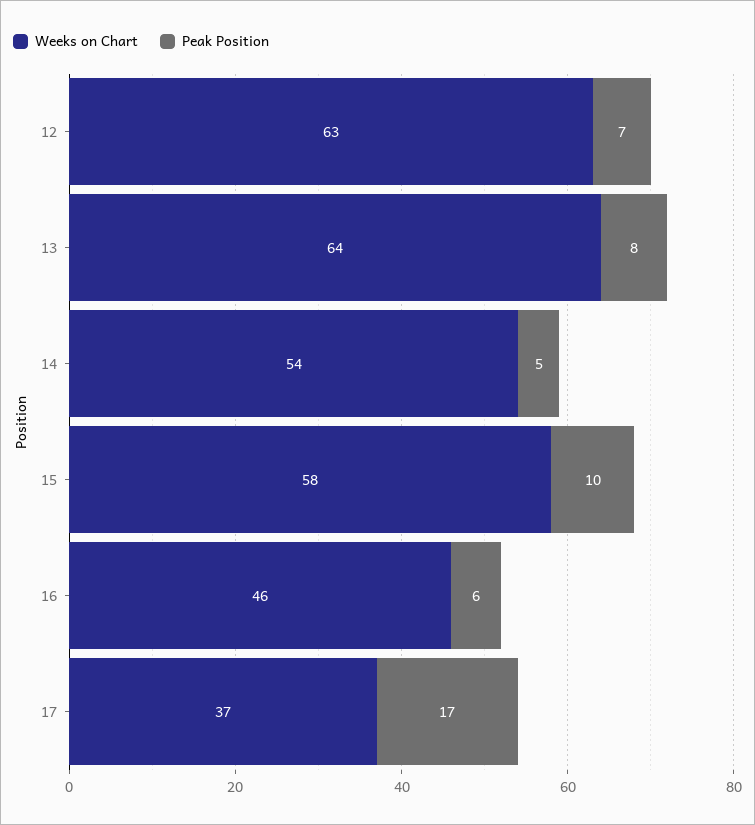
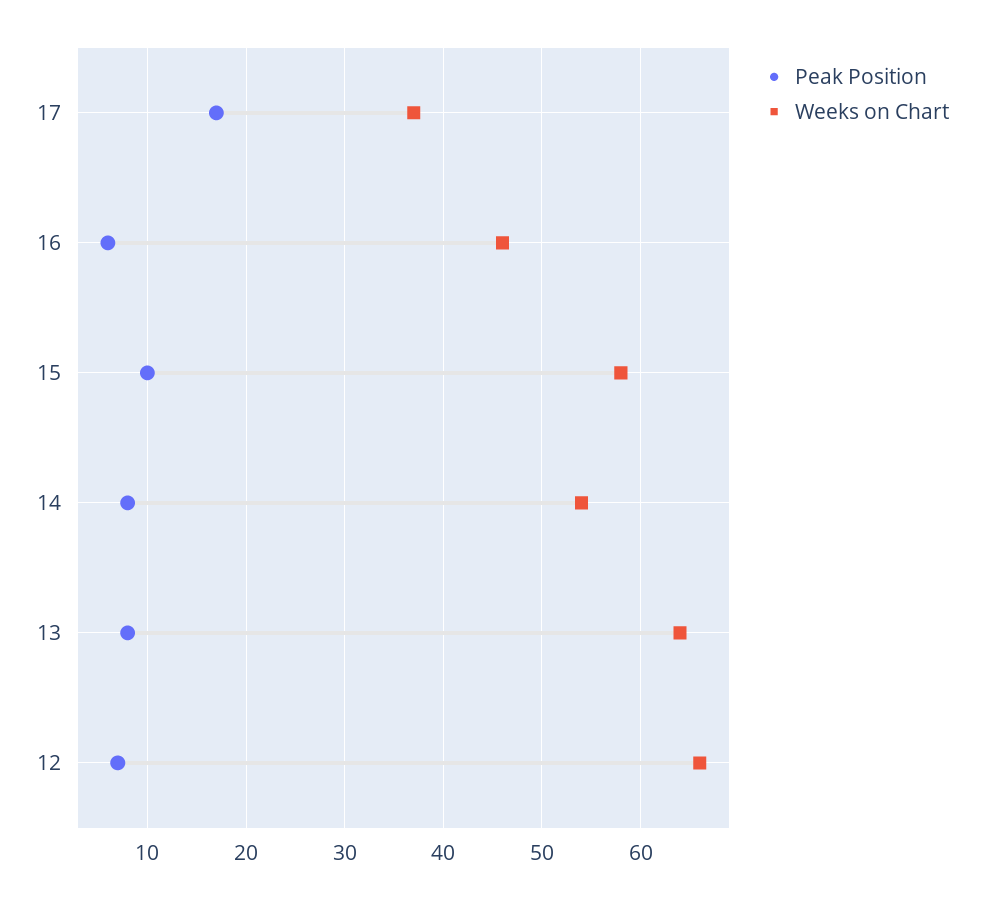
  {
    "Weeks on Chart": {
-     "12": 63,
+     "12": 66,
      "13": 64,
      "14": 54,
      "15": 58,
      "16": 46,
      "17": 37
    },
    "Peak Position": {
      "12": 7,
      "13": 8,
-     "14": 5,
+     "14": 8,
      "15": 10,
      "16": 6,
      "17": 17
    }
  }

